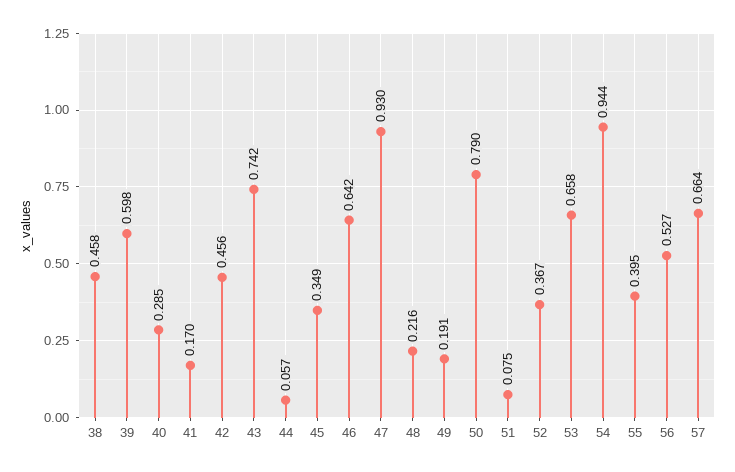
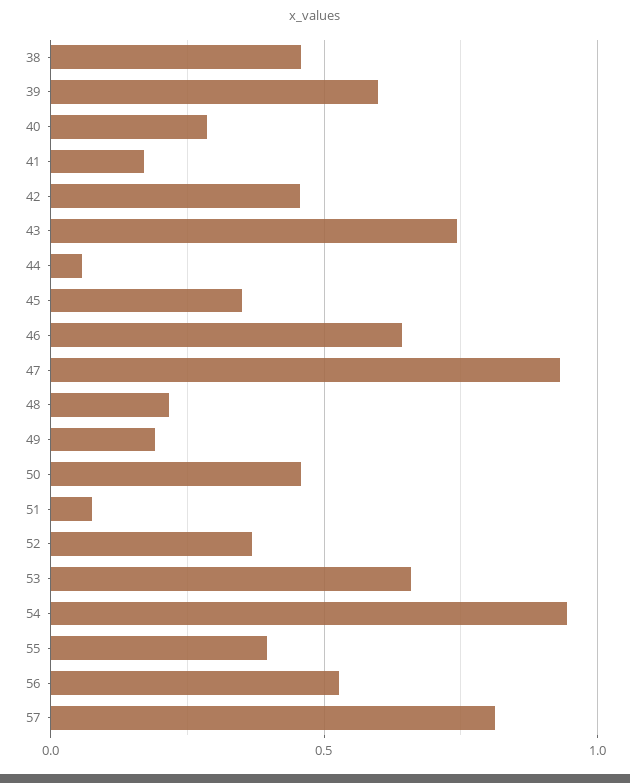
  {
    "38": 0.458,
    "39": 0.598,
    "40": 0.285,
    "41": 0.17,
    "42": 0.456,
    "43": 0.742,
    "44": 0.057,
    "45": 0.349,
    "46": 0.642,
    "47": 0.93,
    "48": 0.216,
    "49": 0.191,
-   "50": 0.79,
+   "50": 0.45,
    "51": 0.075,
    "52": 0.367,
    "53": 0.658,
    "54": 0.944,
    "55": 0.395,
    "56": 0.527,
-   "57": 0.664
+   "57": 0.8
  }

